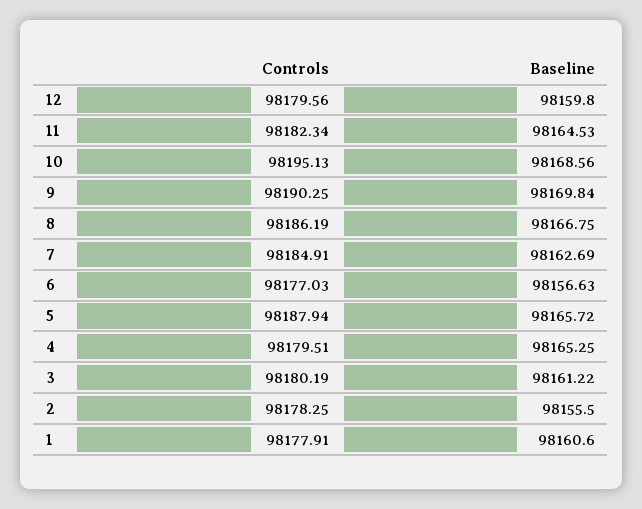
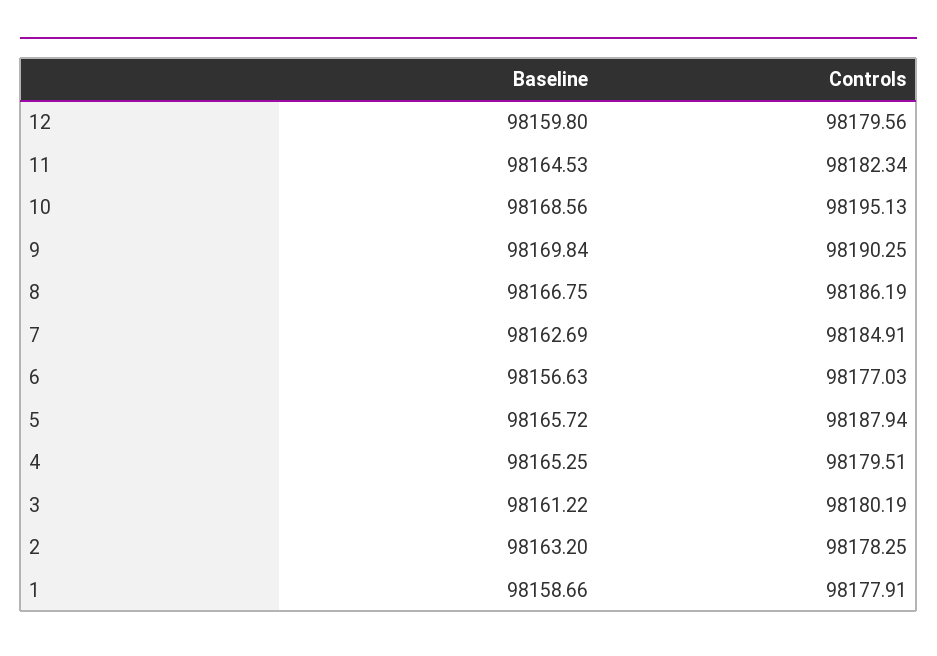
  {
    "Controls": {
      "12": 98179.56,
      "11": 98182.34,
      "10": 98195.13,
      "9": 98190.25,
      "8": 98186.19,
      "7": 98184.91,
      "6": 98177.03,
      "5": 98187.94,
      "4": 98179.51,
      "3": 98180.19,
      "2": 98178.25,
      "1": 98177.91
    },
    "Baseline": {
      "12": 98159.8,
      "11": 98164.53,
      "10": 98168.56,
      "9": 98169.84,
      "8": 98166.75,
      "7": 98162.69,
      "6": 98156.63,
      "5": 98165.72,
      "4": 98165.25,
      "3": 98161.22,
-     "2": 98155.5,
+     "2": 98163.2,
-     "1": 98160.6
+     "1": 98158.66
    }
  }

